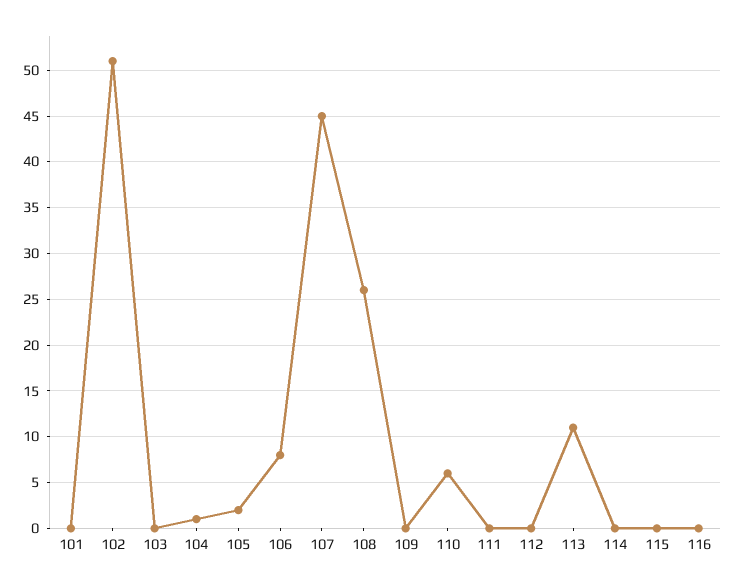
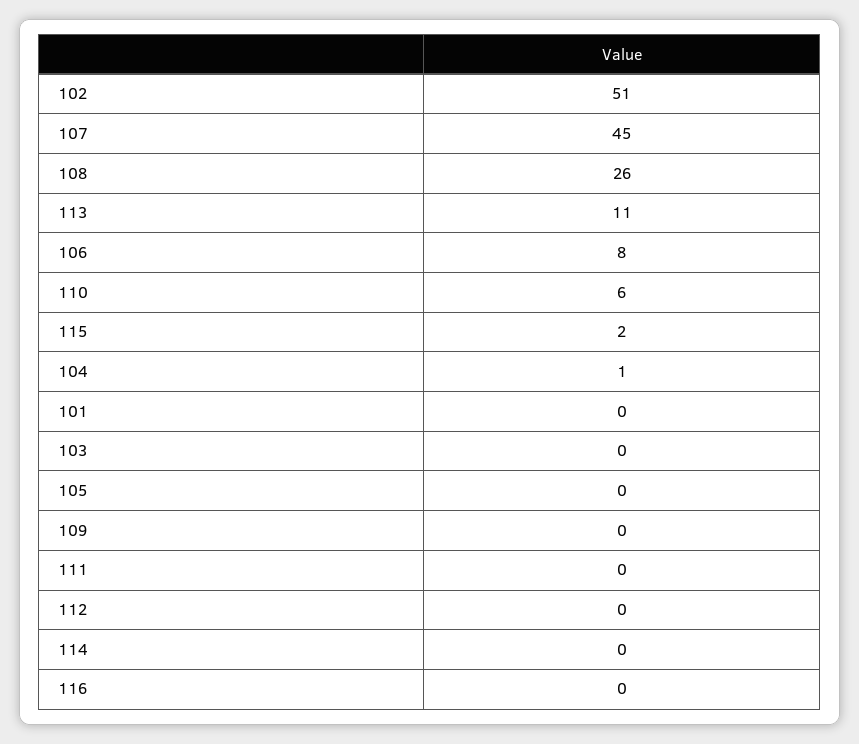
  {
    "101": 0,
    "102": 51,
    "103": 0,
    "104": 1,
-   "105": 2,
+   "105": 0,
    "106": 8,
    "107": 45,
    "108": 26,
    "109": 0,
    "110": 6,
    "111": 0,
    "112": 0,
    "113": 11,
    "114": 0,
-   "115": 0,
+   "115": 2,
    "116": 0
  }

